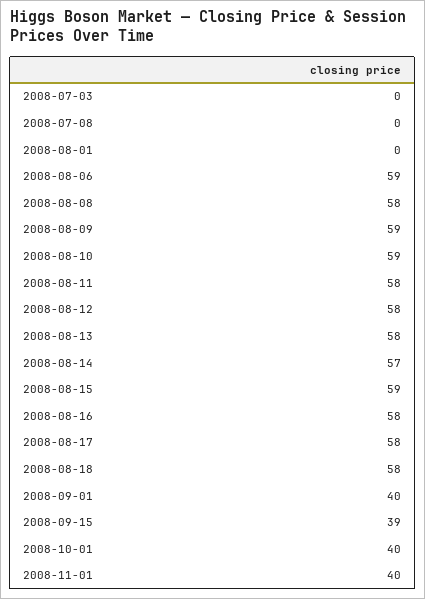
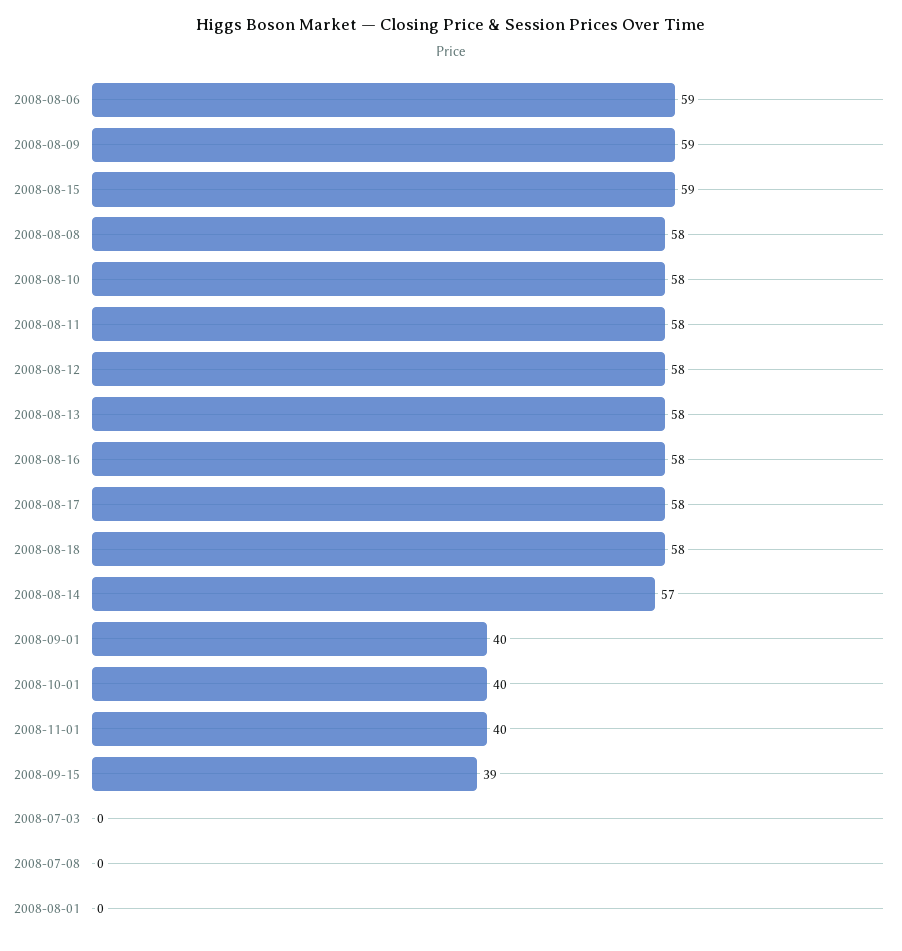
  {
    "2008-07-03": 0,
    "2008-07-08": 0,
    "2008-08-01": 0,
    "2008-08-06": 59,
    "2008-08-08": 58,
    "2008-08-09": 59,
-   "2008-08-10": 59,
+   "2008-08-10": 58,
    "2008-08-11": 58,
    "2008-08-12": 58,
    "2008-08-13": 58,
    "2008-08-14": 57,
    "2008-08-15": 59,
    "2008-08-16": 58,
    "2008-08-17": 58,
    "2008-08-18": 58,
    "2008-09-01": 40,
    "2008-09-15": 39,
    "2008-10-01": 40,
    "2008-11-01": 40
  }

